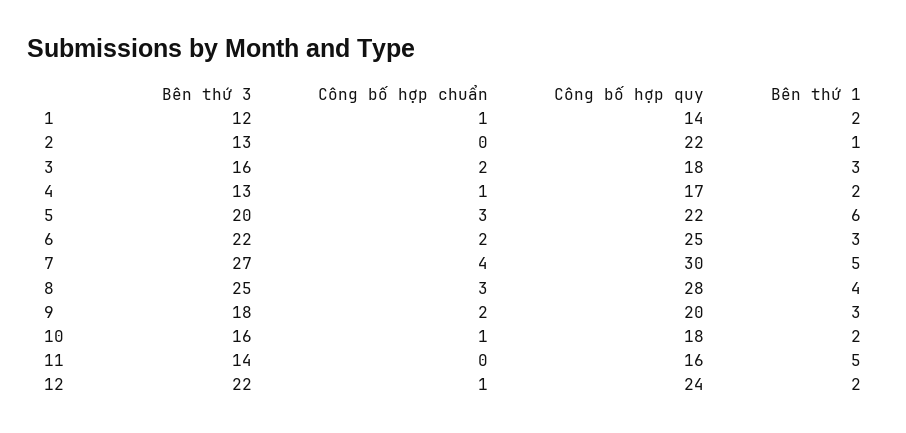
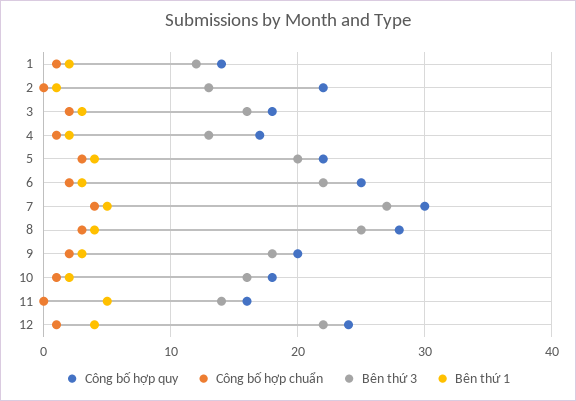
  {
    "Bên thứ 3": {
      "1": 12,
      "2": 13,
      "3": 16,
      "4": 13,
      "5": 20,
      "6": 22,
      "7": 27,
      "8": 25,
      "9": 18,
      "10": 16,
      "11": 14,
      "12": 22
    },
    "Công bố hợp chuẩn": {
      "1": 1,
      "2": 0,
      "3": 2,
      "4": 1,
      "5": 3,
      "6": 2,
      "7": 4,
      "8": 3,
      "9": 2,
      "10": 1,
      "11": 0,
      "12": 1
    },
    "Công bố hợp quy": {
      "1": 14,
      "2": 22,
      "3": 18,
      "4": 17,
      "5": 22,
      "6": 25,
      "7": 30,
      "8": 28,
      "9": 20,
      "10": 18,
      "11": 16,
      "12": 24
    },
    "Bên thứ 1": {
      "1": 2,
      "2": 1,
      "3": 3,
      "4": 2,
-     "5": 6,
+     "5": 4,
      "6": 3,
      "7": 5,
      "8": 4,
      "9": 3,
      "10": 2,
      "11": 5,
-     "12": 2
+     "12": 4
    }
  }

